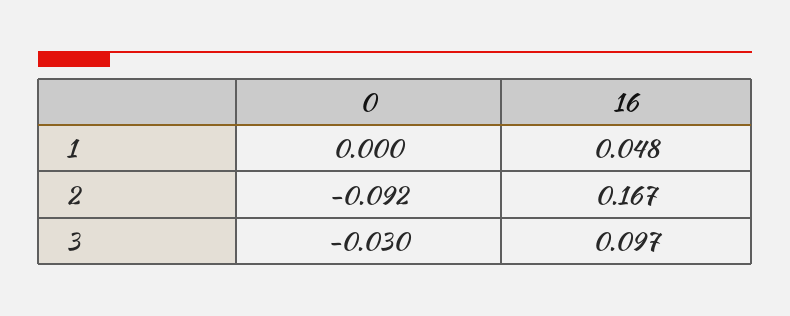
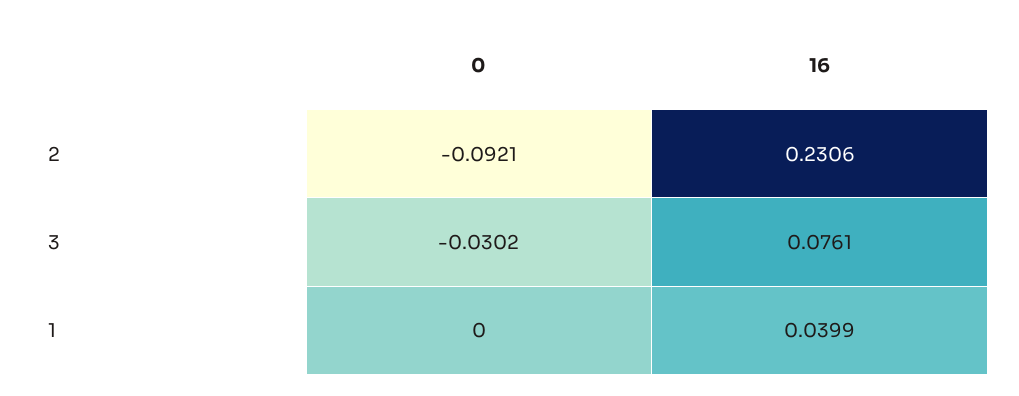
  {
    "0": {
      "1": 0,
      "2": -0.0921,
      "3": -0.0302
    },
    "16": {
-     "1": 0.048,
+     "1": 0.0399,
-     "2": 0.167,
+     "2": 0.2306,
-     "3": 0.097
+     "3": 0.0761
    }
  }

